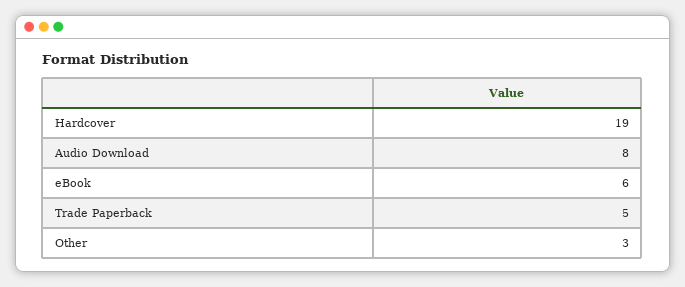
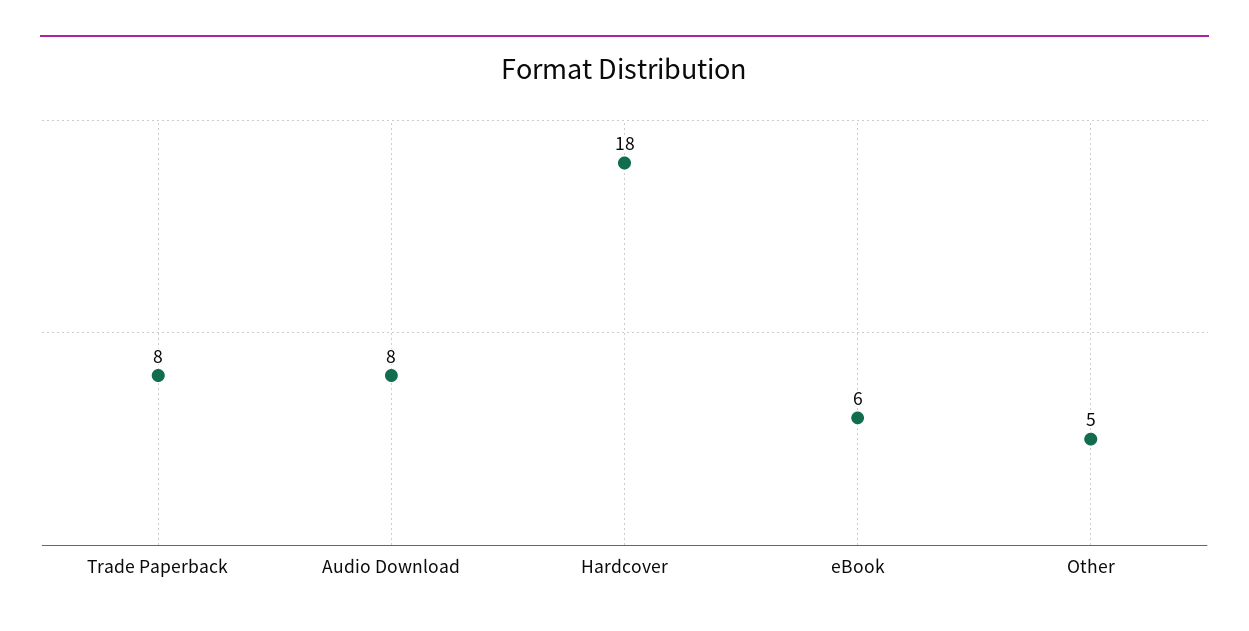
  {
-   "Hardcover": 19,
+   "Hardcover": 18,
    "Audio Download": 8,
    "eBook": 6,
-   "Trade Paperback": 5,
+   "Trade Paperback": 8,
-   "Other": 3
+   "Other": 5
  }

